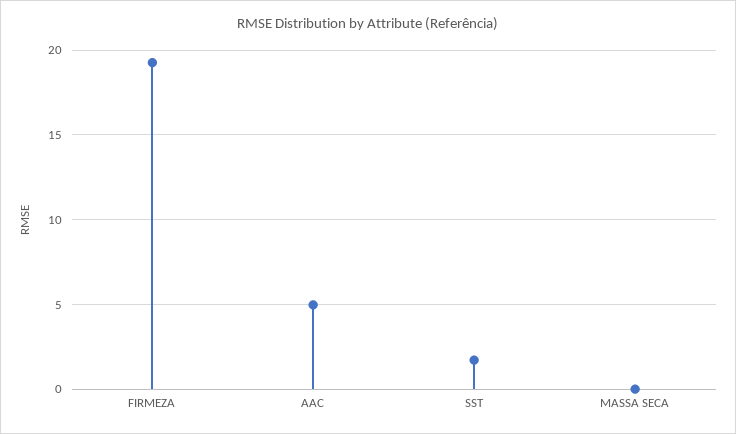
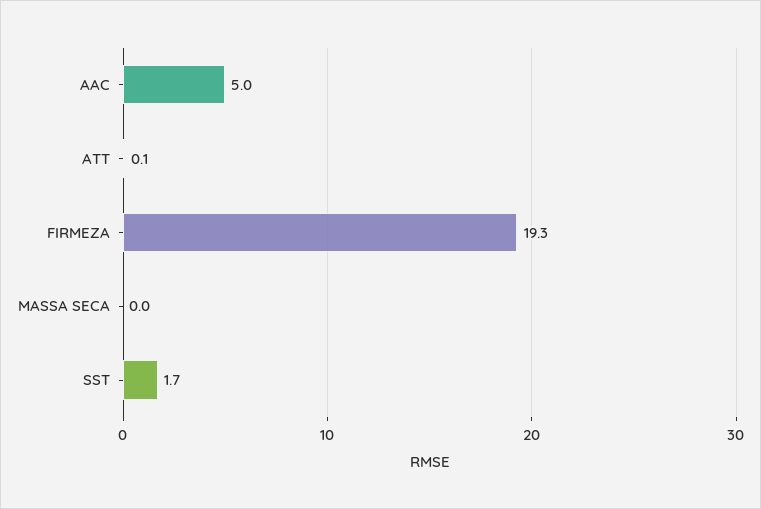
  {
    "FIRMEZA": 19.3,
    "AAC": 5,
    "SST": 1.7,
-   "MASSA SECA": 0
+   "MASSA SECA": 0,
+   "ATT": 0.1
  }

